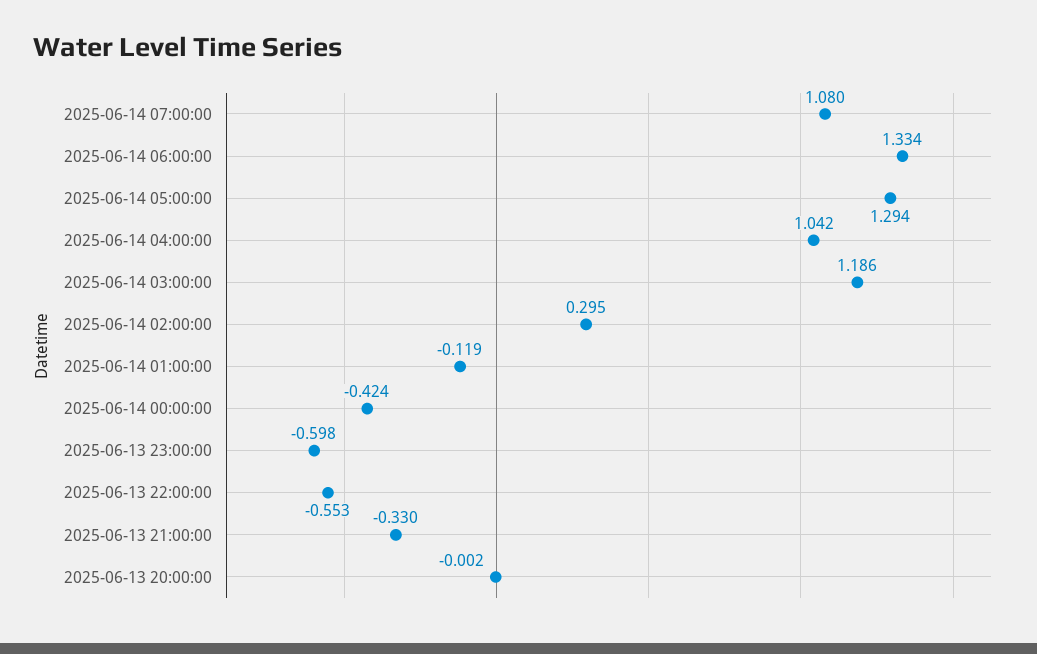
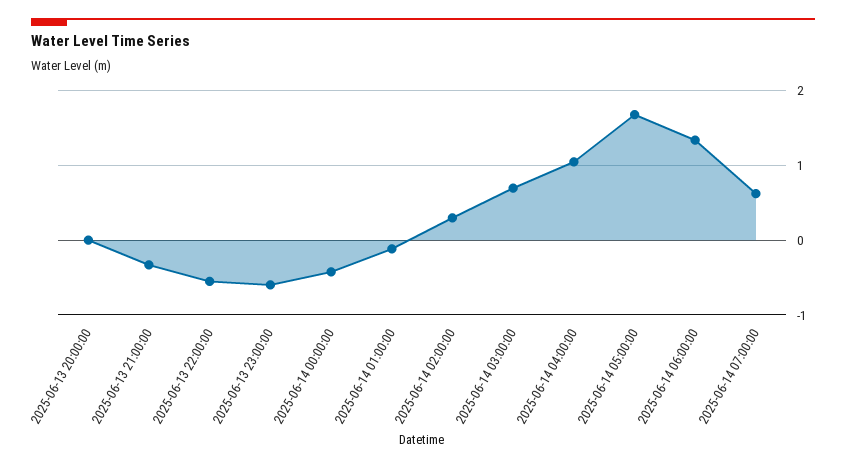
  {
-   "2025-06-14 07:00:00": 1.08,
+   "2025-06-14 07:00:00": 0.6,
    "2025-06-14 06:00:00": 1.334,
-   "2025-06-14 05:00:00": 1.294,
+   "2025-06-14 05:00:00": 1.7,
    "2025-06-14 04:00:00": 1.042,
-   "2025-06-14 03:00:00": 1.186,
+   "2025-06-14 03:00:00": 0.7,
    "2025-06-14 02:00:00": 0.295,
    "2025-06-14 01:00:00": -0.119,
    "2025-06-14 00:00:00": -0.424,
    "2025-06-13 23:00:00": -0.598,
    "2025-06-13 22:00:00": -0.553,
    "2025-06-13 21:00:00": -0.33,
    "2025-06-13 20:00:00": -0.002
  }

